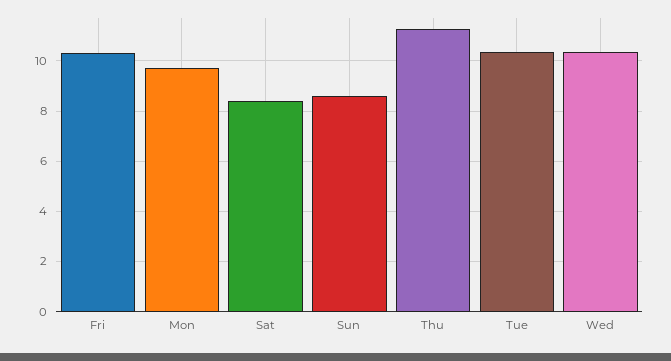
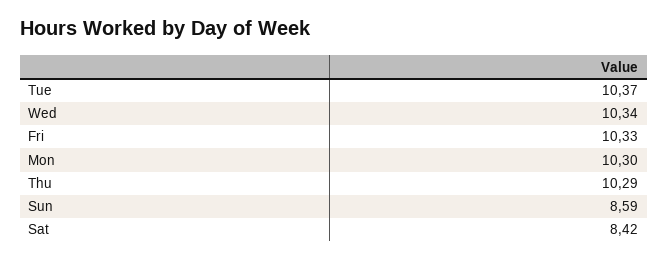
  {
    "Fri": 10.33,
-   "Mon": 9.75,
+   "Mon": 10.3,
    "Sat": 8.42,
    "Sun": 8.59,
-   "Thu": 11.25,
+   "Thu": 10.29,
    "Tue": 10.37,
    "Wed": 10.34
  }

